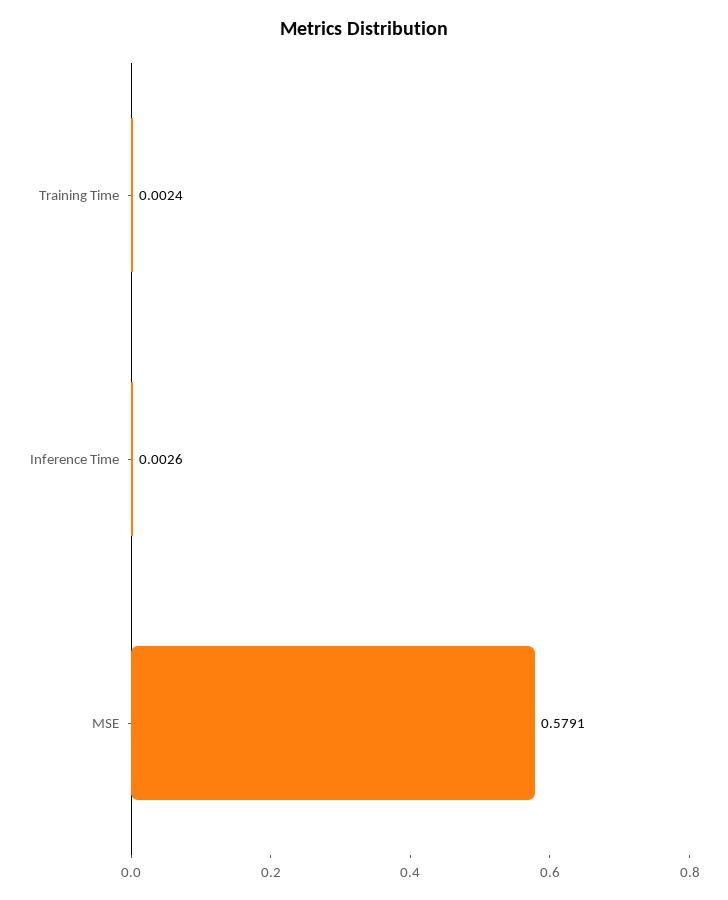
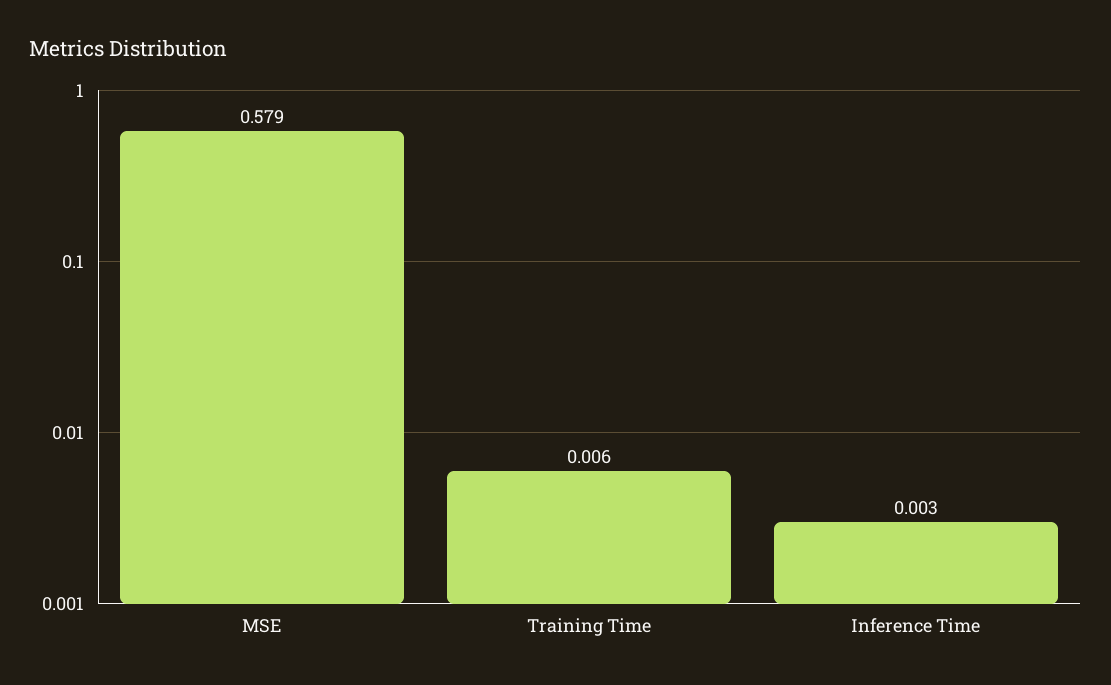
  {
-   "Training Time": 0.0024,
+   "Training Time": 0.006,
    "Inference Time": 0.0026,
    "MSE": 0.5791
  }

